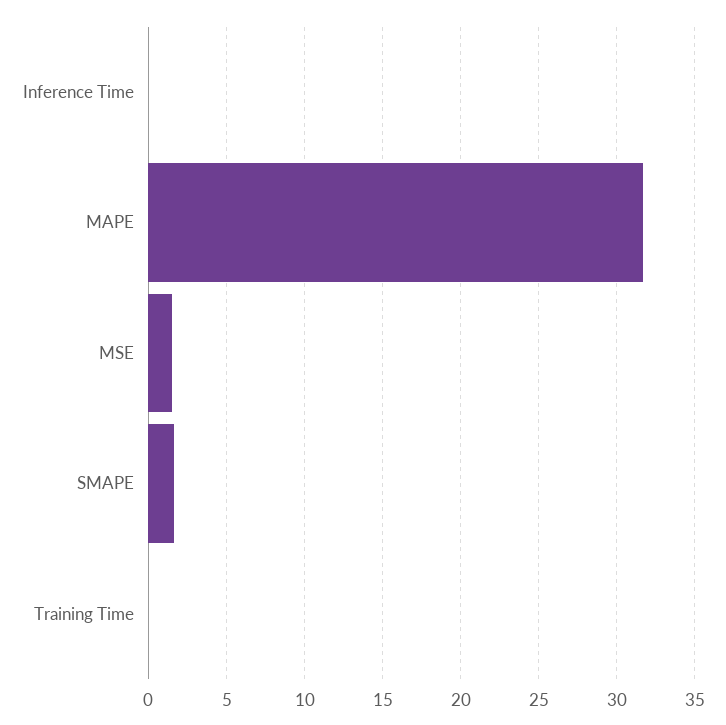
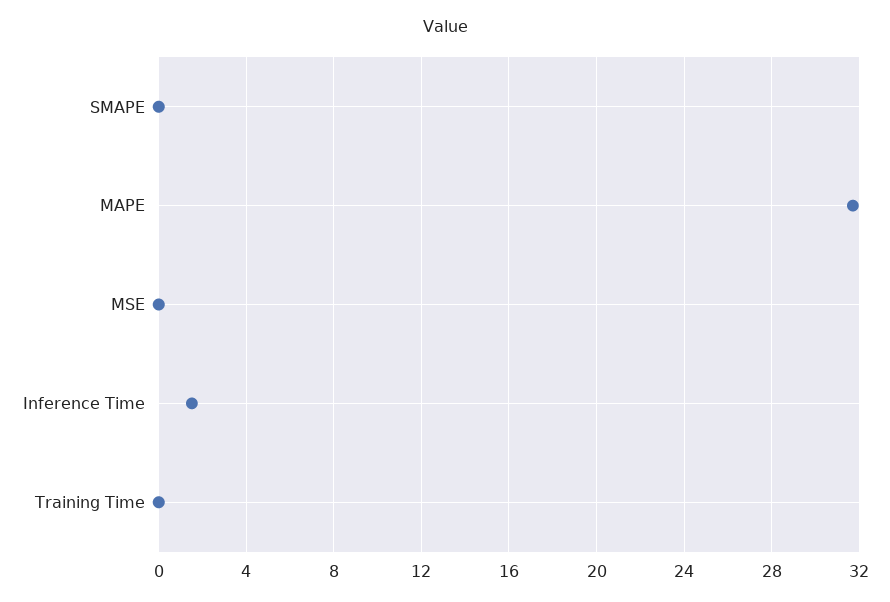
  {
-   "Inference Time": 0,
+   "Inference Time": 1.5,
    "MAPE": 31.5,
-   "MSE": 1.5,
+   "MSE": 0,
-   "SMAPE": 1.5,
+   "SMAPE": 0,
    "Training Time": 0
  }

